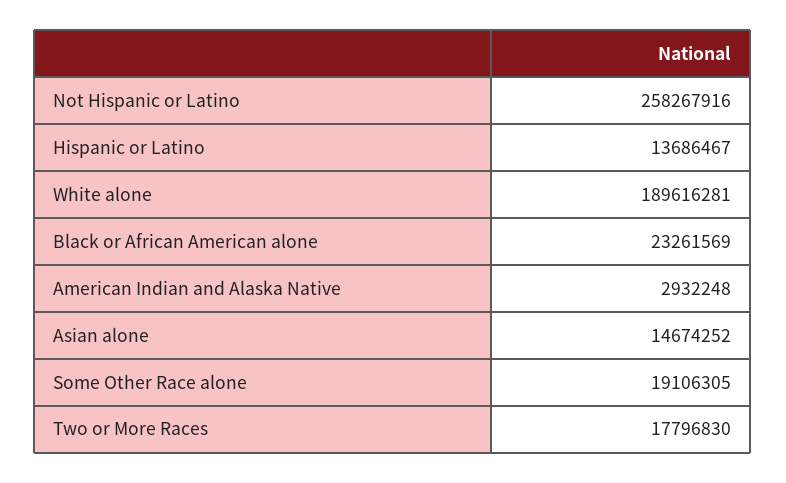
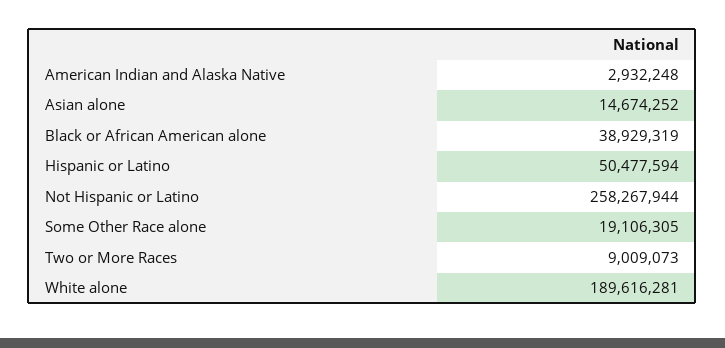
  {
-   "Not Hispanic or Latino": 258267916,
+   "Not Hispanic or Latino": 258267944,
-   "Hispanic or Latino": 13686467,
+   "Hispanic or Latino": 50477594,
    "White alone": 189616281,
-   "Black or African American alone": 23261569,
+   "Black or African American alone": 38929319,
    "American Indian and Alaska Native": 2932248,
    "Asian alone": 14674252,
    "Some Other Race alone": 19106305,
-   "Two or More Races": 17796830
+   "Two or More Races": 9009073
  }

